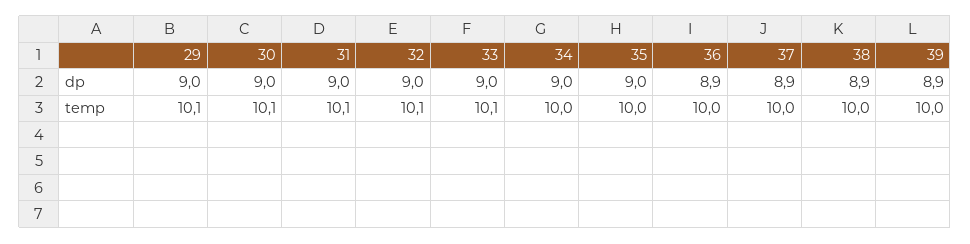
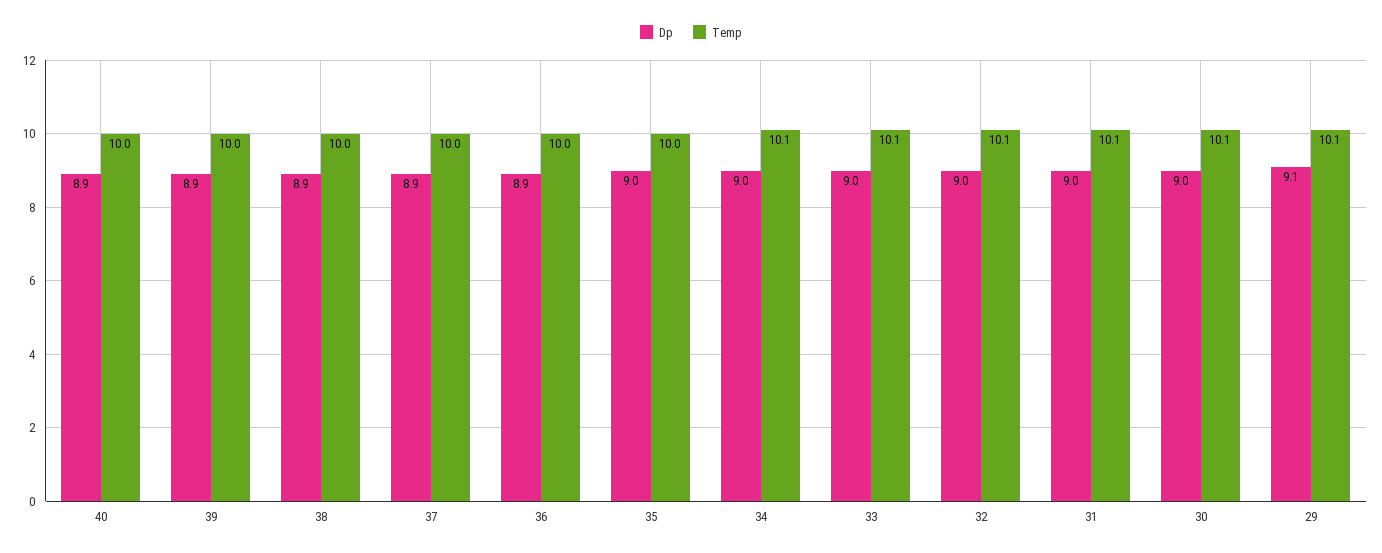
  {
    "dp": {
-     "29": 9,
+     "29": 9.1,
      "30": 9,
      "31": 9,
      "32": 9,
      "33": 9,
      "34": 9,
      "35": 9,
      "36": 8.9,
      "37": 8.9,
      "38": 8.9,
-     "39": 8.9
+     "39": 8.9,
+     "40": 8.9
    },
    "temp": {
      "29": 10.1,
      "30": 10.1,
      "31": 10.1,
      "32": 10.1,
      "33": 10.1,
-     "34": 10,
+     "34": 10.1,
      "35": 10,
      "36": 10,
      "37": 10,
      "38": 10,
-     "39": 10
+     "39": 10,
+     "40": 10
    }
  }

